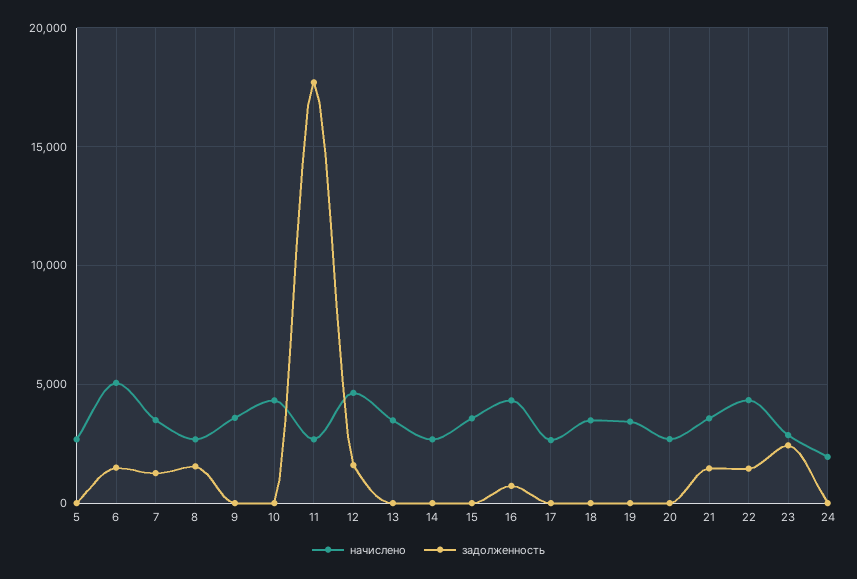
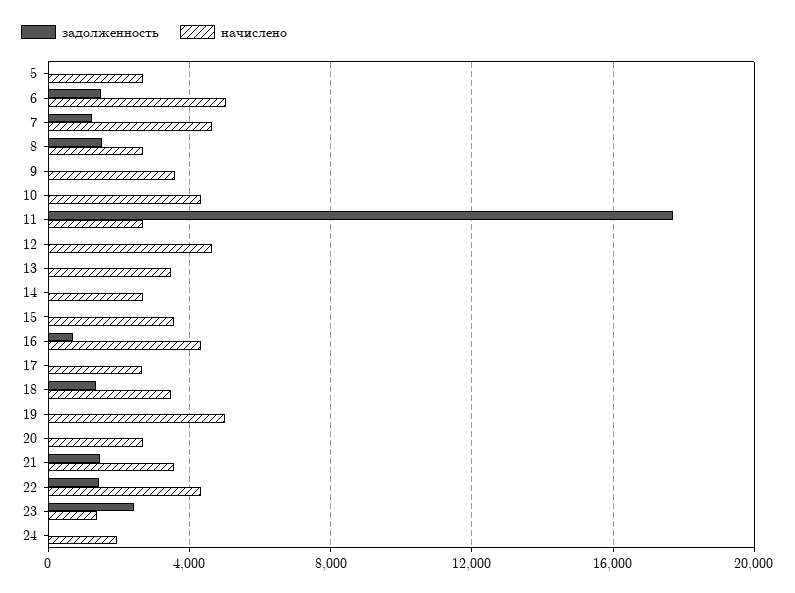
  {
    "начислено": {
      "5": 2500,
      "6": 5000,
-     "7": 3500,
+     "7": 4500,
      "8": 2500,
      "9": 3500,
      "10": 4500,
      "11": 2500,
      "12": 4500,
      "13": 3500,
      "14": 2500,
      "15": 3500,
      "16": 4500,
      "17": 2500,
      "18": 3500,
-     "19": 3500,
+     "19": 5000,
      "20": 2500,
      "21": 3500,
      "22": 4500,
-     "23": 3000,
+     "23": 1500,
      "24": 2000
    },
    "задолженность": {
      "5": 0,
      "6": 1500,
      "7": 1500,
      "8": 1500,
      "9": 0,
      "10": 0,
      "11": 17500,
-     "12": 1500,
+     "12": 0,
      "13": 0,
      "14": 0,
      "15": 0,
      "16": 500,
      "17": 0,
-     "18": 0,
+     "18": 1500,
      "19": 0,
      "20": 0,
      "21": 1500,
      "22": 1500,
      "23": 2500,
      "24": 0
    }
  }

